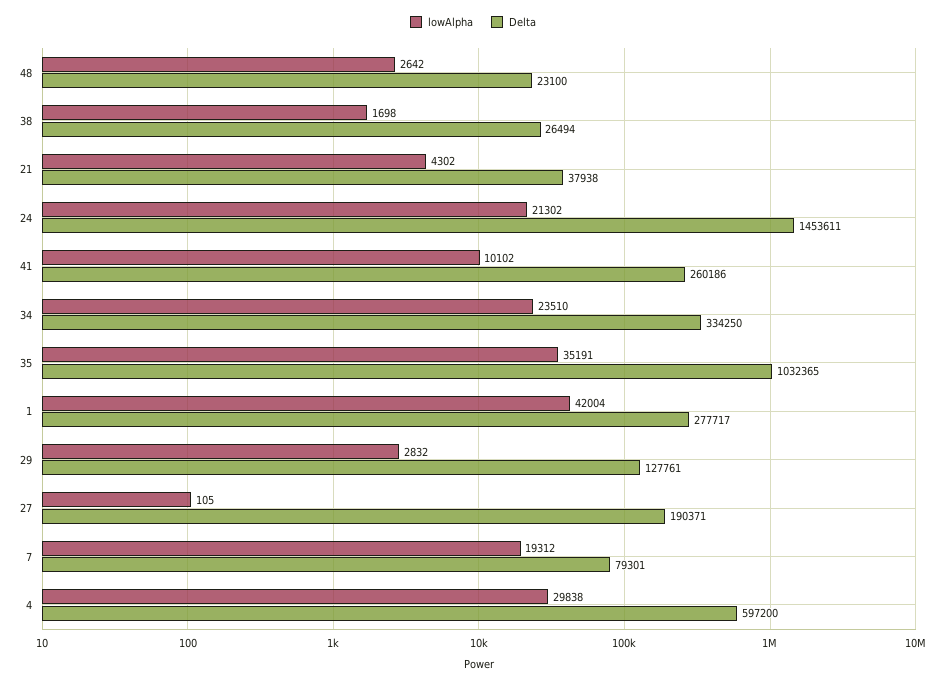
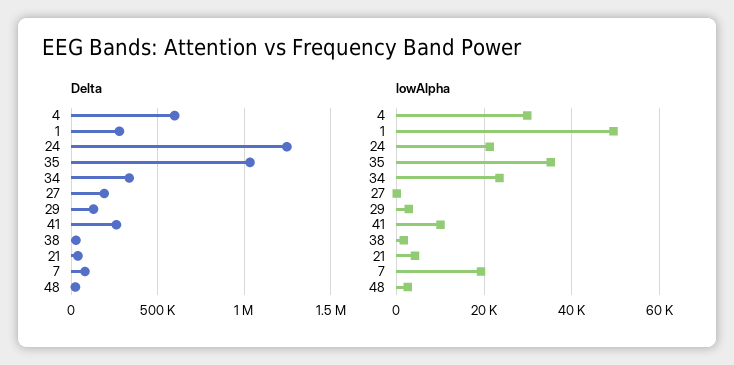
  {
    "lowAlpha": {
      "48": 2642,
      "38": 1698,
      "21": 4302,
      "24": 21302,
      "41": 10102,
      "34": 23510,
      "35": 35191,
-     "1": 42004,
+     "1": 50000,
      "29": 2832,
      "27": 105,
      "7": 19312,
      "4": 29838
    },
    "Delta": {
      "48": 23100,
      "38": 26494,
      "21": 37938,
-     "24": 1453611,
+     "24": 1250000,
      "41": 260186,
      "34": 334250,
      "35": 1032365,
      "1": 277717,
      "29": 127761,
      "27": 190371,
      "7": 79301,
      "4": 597200
    }
  }

